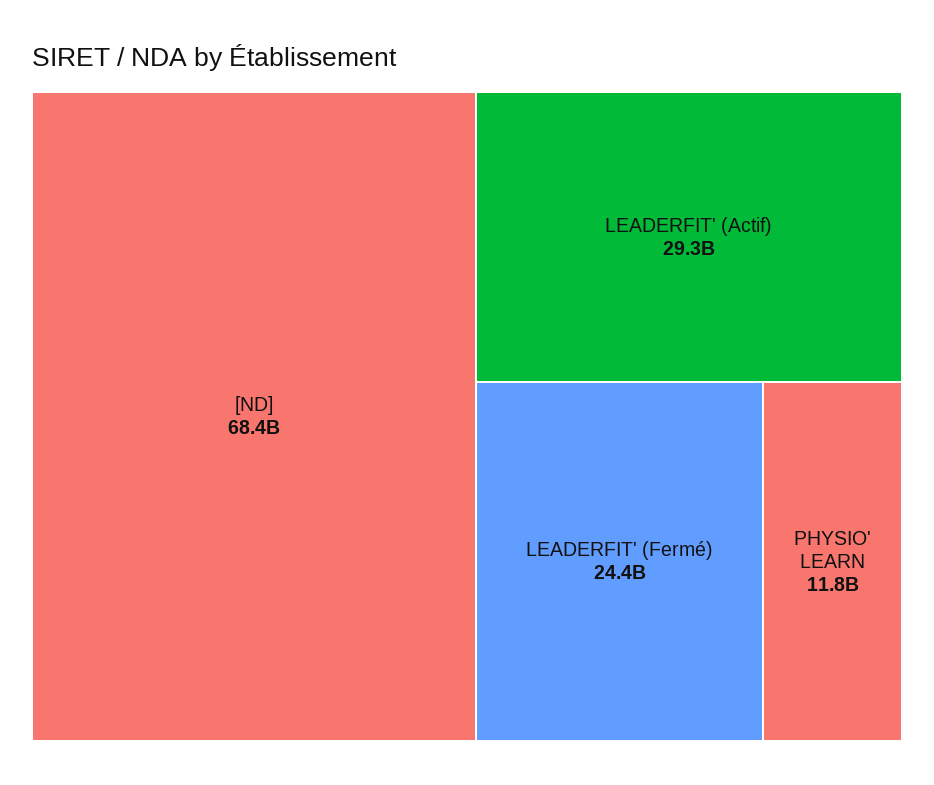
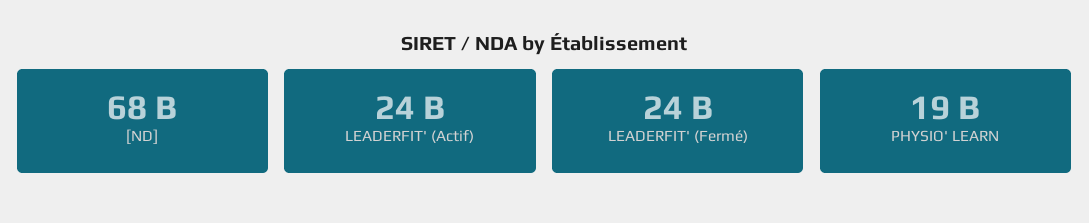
  {
    "[ND]": 68400000000,
-   "LEADERFIT' (Actif)": 29300000000,
+   "LEADERFIT' (Actif)": 24000000000,
    "LEADERFIT' (Fermé)": 24400000000,
-   "PHYSIO' LEARN": 11800000000
+   "PHYSIO' LEARN": 19000000000
  }

